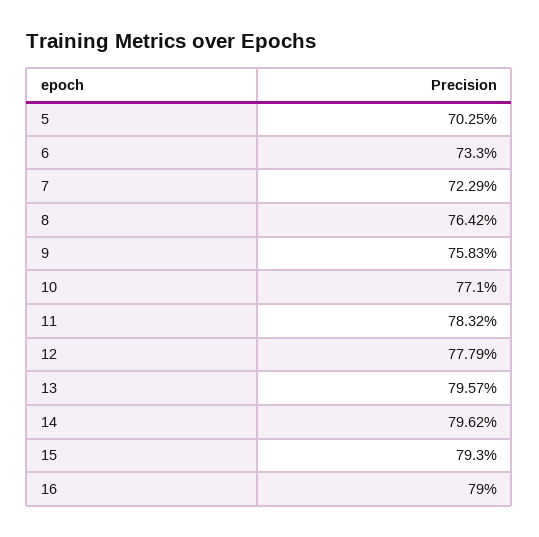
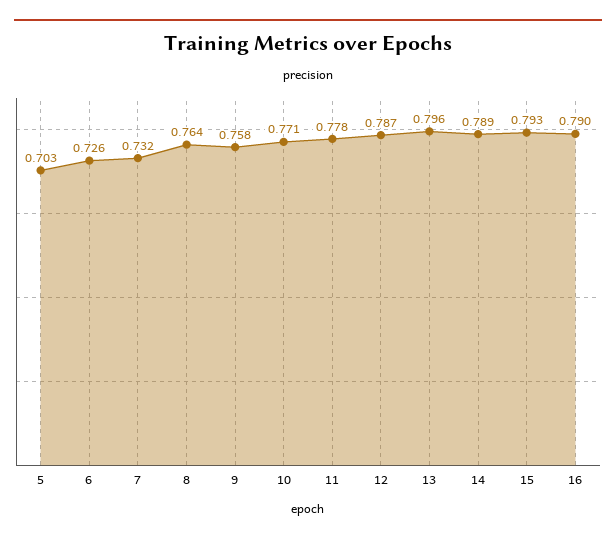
  {
    "5": 0.7025,
-   "6": 0.733,
+   "6": 0.726,
-   "7": 0.7229,
+   "7": 0.732,
    "8": 0.7642,
    "9": 0.7583,
    "10": 0.771,
-   "11": 0.7832,
+   "11": 0.778,
-   "12": 0.7779,
+   "12": 0.787,
    "13": 0.7957,
-   "14": 0.7962,
+   "14": 0.789,
    "15": 0.793,
    "16": 0.79
  }

